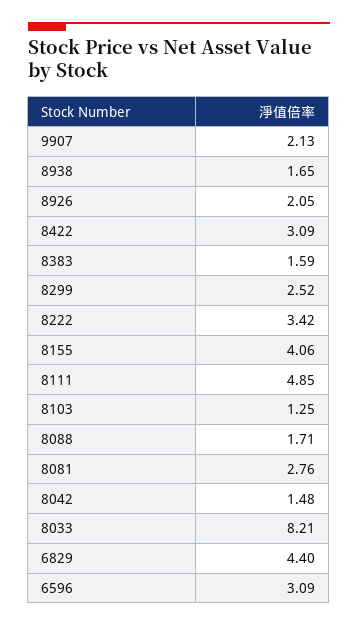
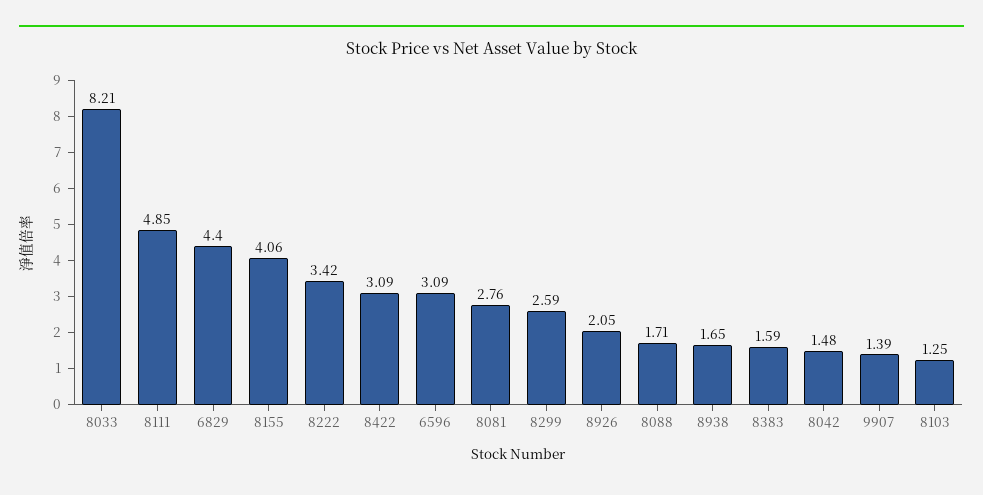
  {
-   "9907": 2.13,
+   "9907": 1.39,
    "8938": 1.65,
    "8926": 2.05,
    "8422": 3.09,
    "8383": 1.59,
-   "8299": 2.52,
+   "8299": 2.59,
    "8222": 3.42,
    "8155": 4.06,
    "8111": 4.85,
    "8103": 1.25,
    "8088": 1.71,
    "8081": 2.76,
    "8042": 1.48,
    "8033": 8.21,
    "6829": 4.4,
    "6596": 3.09
  }

